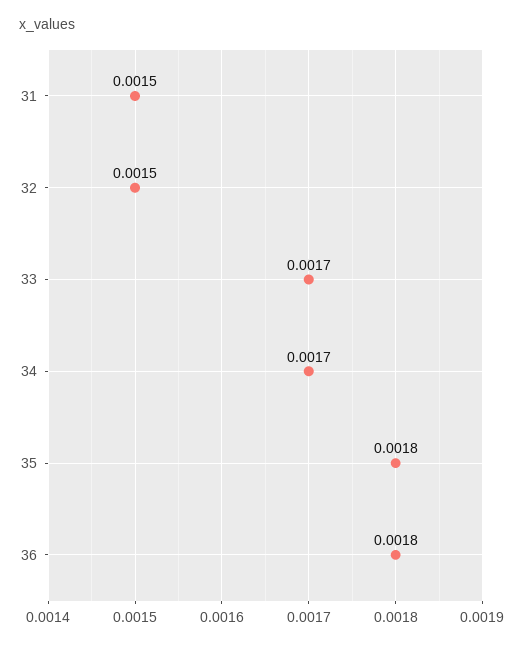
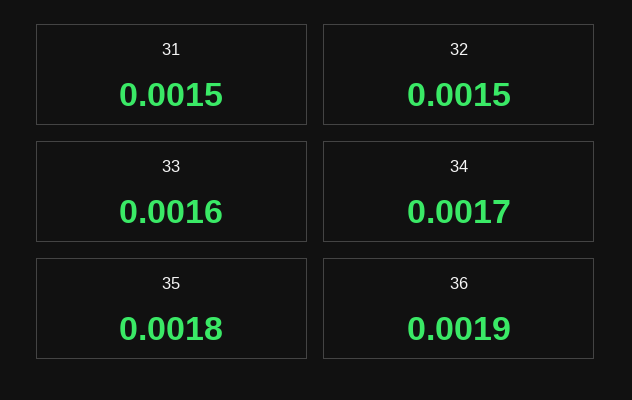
  {
    "31": 0.0015,
    "32": 0.0015,
-   "33": 0.0017,
+   "33": 0.0016,
    "34": 0.0017,
    "35": 0.0018,
-   "36": 0.0018
+   "36": 0.0019
  }

